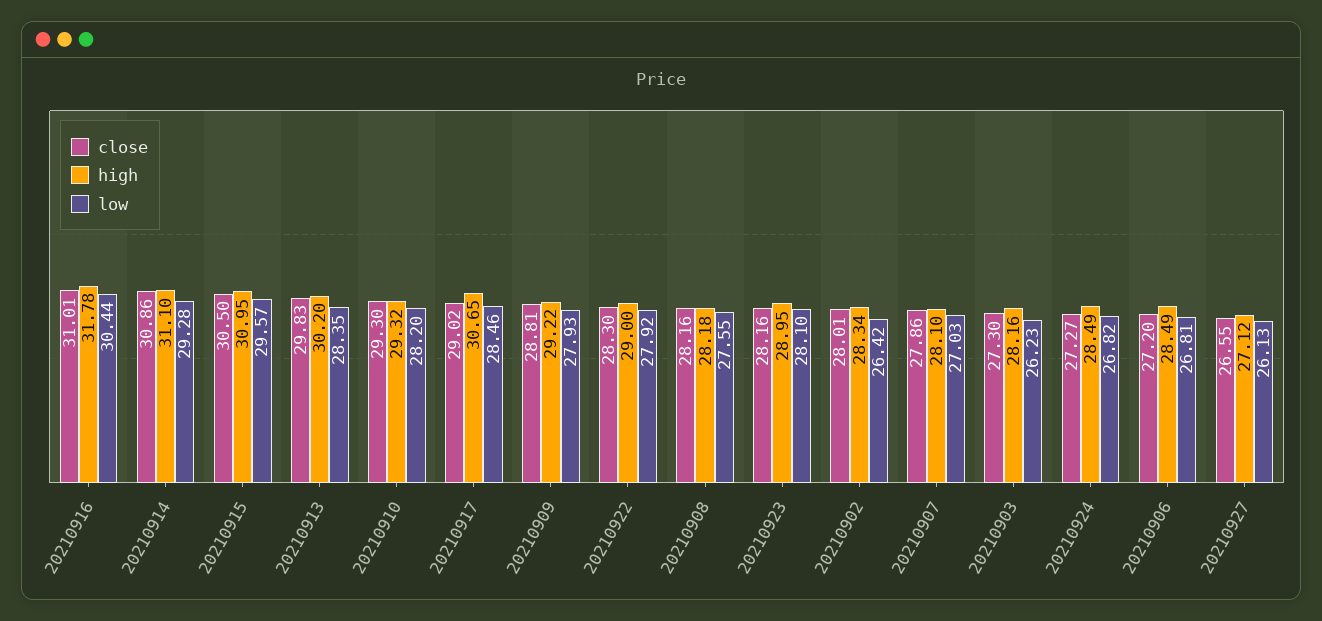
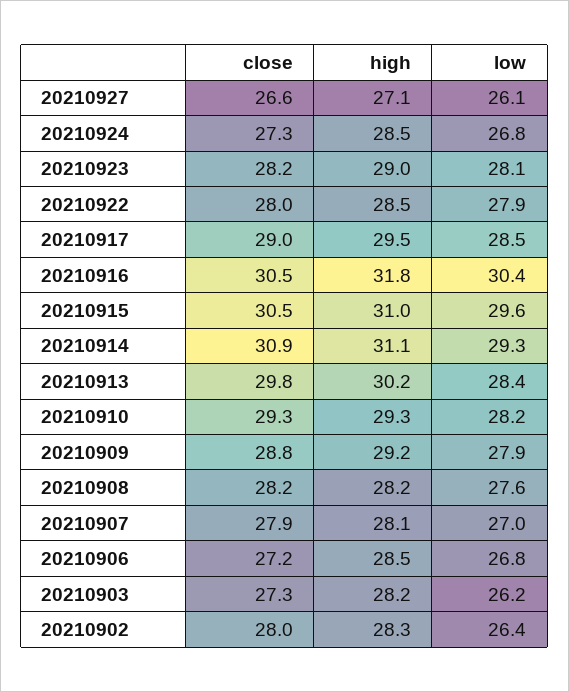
  {
    "close": {
-     "20210916": 31.01,
+     "20210916": 30.5,
      "20210914": 30.86,
      "20210915": 30.5,
      "20210913": 29.83,
      "20210910": 29.3,
      "20210917": 29.02,
      "20210909": 28.81,
-     "20210922": 28.3,
+     "20210922": 28,
      "20210908": 28.16,
      "20210923": 28.16,
      "20210902": 28.01,
      "20210907": 27.86,
      "20210903": 27.3,
      "20210924": 27.27,
      "20210906": 27.2,
      "20210927": 26.55
    },
    "high": {
      "20210916": 31.78,
      "20210914": 31.1,
      "20210915": 30.95,
      "20210913": 30.2,
      "20210910": 29.32,
-     "20210917": 30.65,
+     "20210917": 29.5,
      "20210909": 29.22,
-     "20210922": 29,
+     "20210922": 28.5,
      "20210908": 28.18,
      "20210923": 28.95,
      "20210902": 28.34,
      "20210907": 28.1,
      "20210903": 28.16,
      "20210924": 28.49,
      "20210906": 28.49,
      "20210927": 27.12
    },
    "low": {
      "20210916": 30.44,
      "20210914": 29.28,
      "20210915": 29.57,
      "20210913": 28.35,
      "20210910": 28.2,
      "20210917": 28.46,
      "20210909": 27.93,
      "20210922": 27.92,
      "20210908": 27.55,
      "20210923": 28.1,
      "20210902": 26.42,
      "20210907": 27.03,
      "20210903": 26.23,
      "20210924": 26.82,
      "20210906": 26.81,
      "20210927": 26.13
    }
  }

